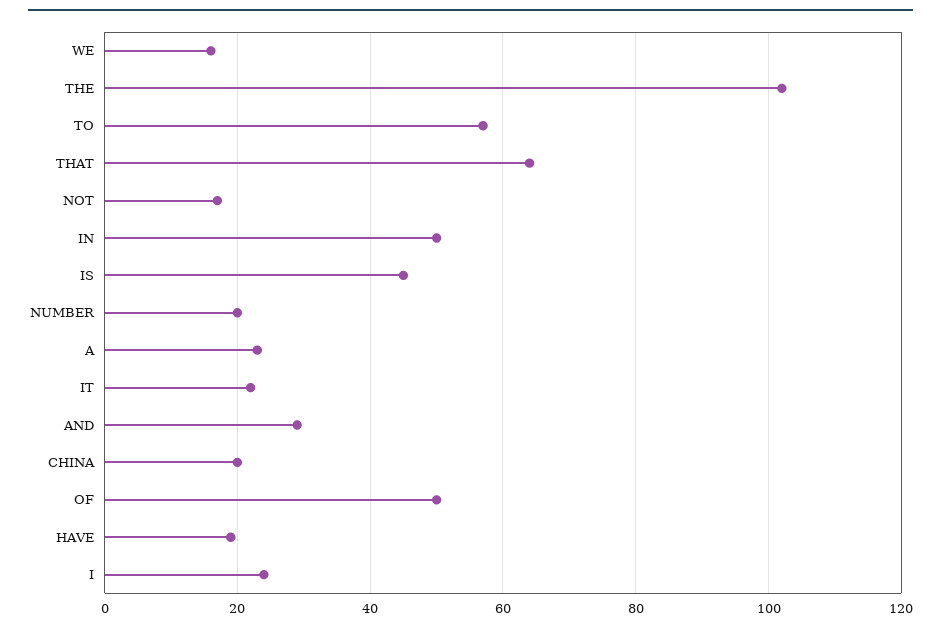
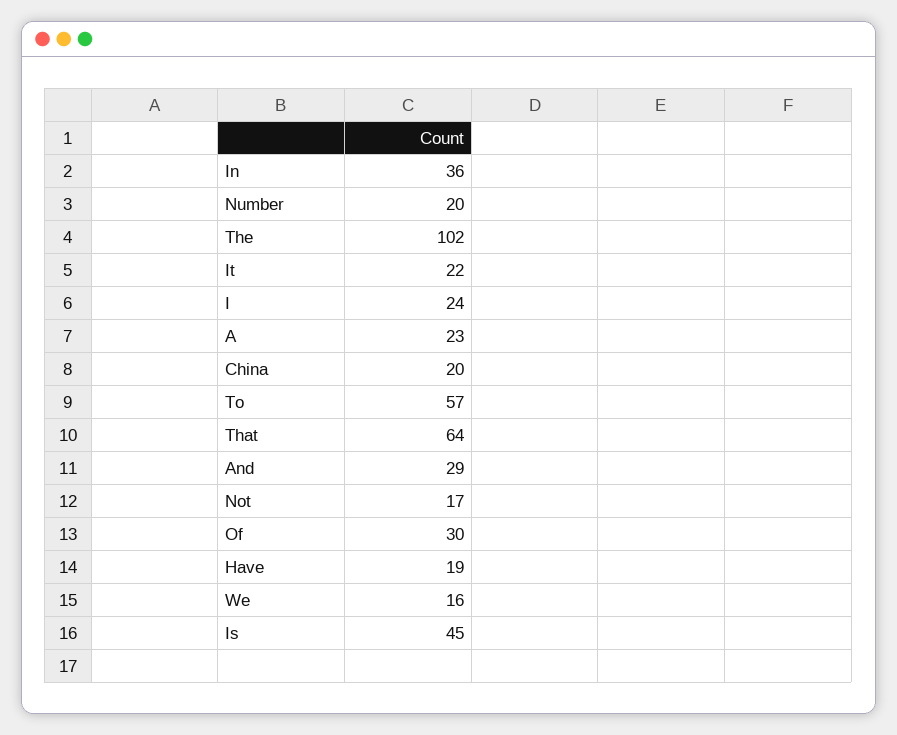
  {
    "WE": 16,
    "THE": 102,
    "TO": 57,
    "THAT": 64,
    "NOT": 17,
-   "IN": 50,
+   "IN": 36,
    "IS": 45,
    "NUMBER": 20,
    "A": 23,
    "IT": 22,
    "AND": 29,
    "CHINA": 20,
-   "OF": 50,
+   "OF": 30,
    "HAVE": 19,
    "I": 24
  }

